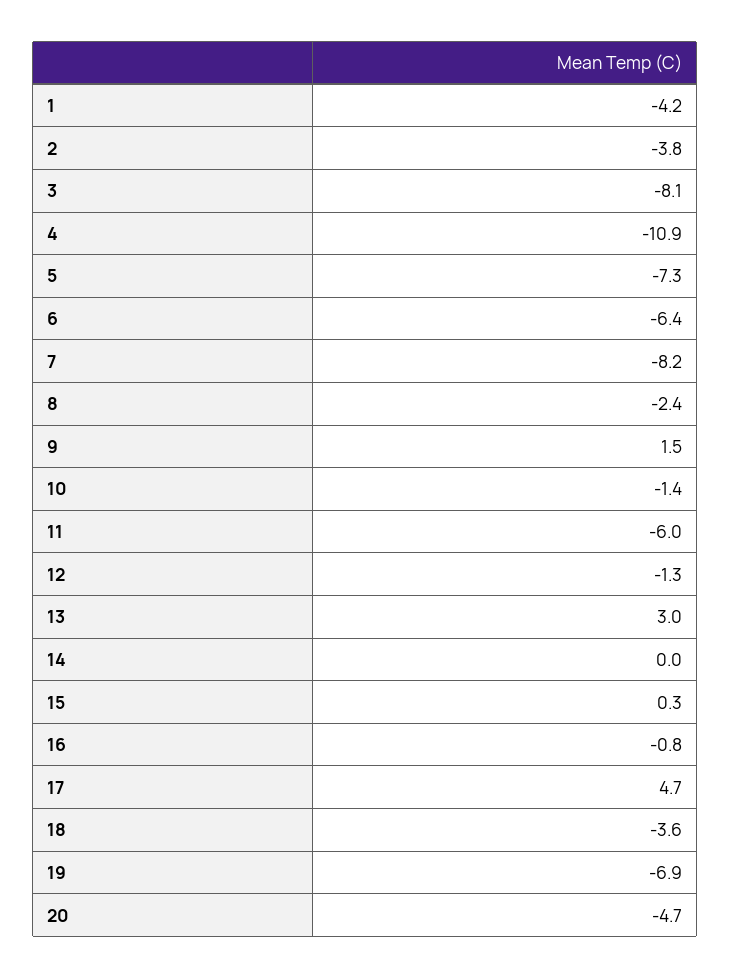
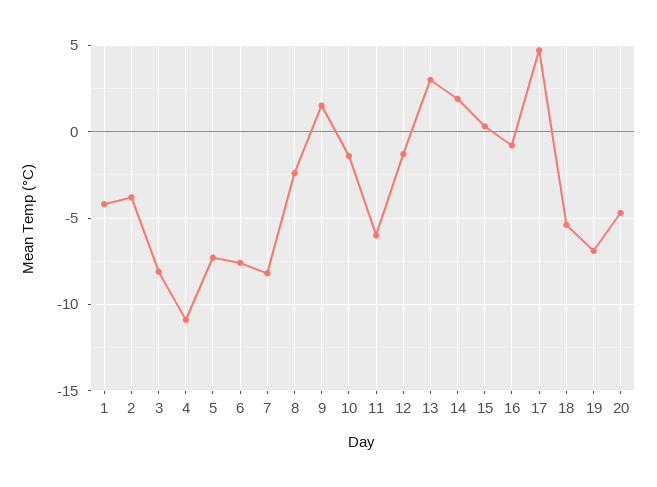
  {
    "1": -4.2,
    "2": -3.8,
    "3": -8.1,
    "4": -10.9,
    "5": -7.3,
-   "6": -6.4,
+   "6": -7.5,
    "7": -8.2,
    "8": -2.4,
    "9": 1.5,
    "10": -1.4,
    "11": -6,
    "12": -1.3,
    "13": 3,
-   "14": 0,
+   "14": 2,
    "15": 0.3,
    "16": -0.8,
    "17": 4.7,
-   "18": -3.6,
+   "18": -5.5,
    "19": -6.9,
    "20": -4.7
  }

